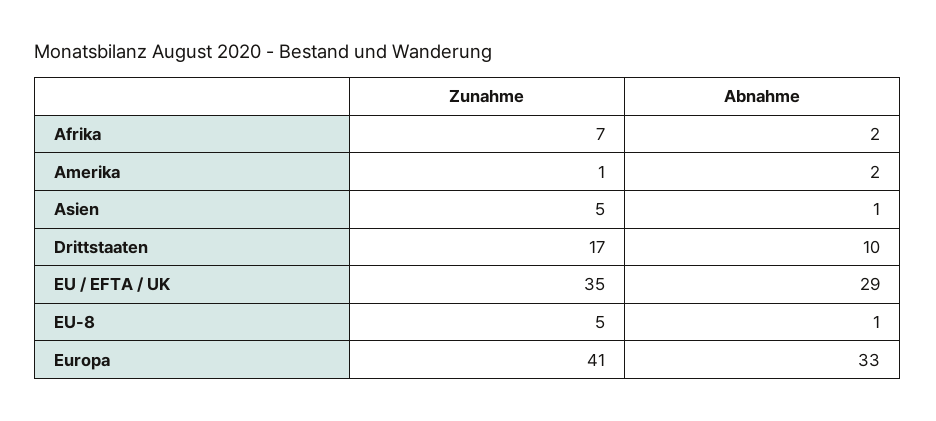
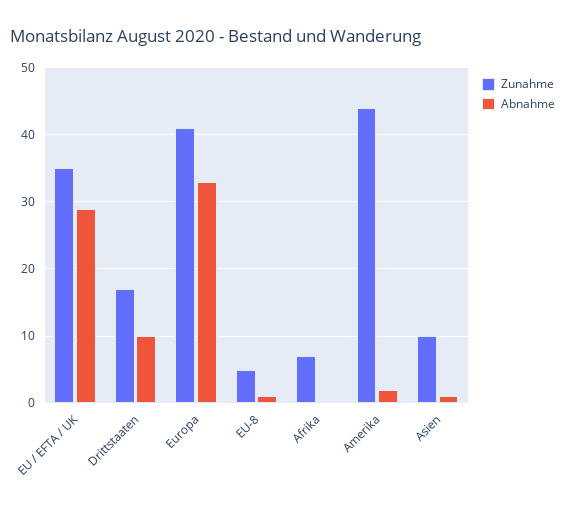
  {
    "Zunahme": {
      "Afrika": 7,
-     "Amerika": 1,
+     "Amerika": 44,
-     "Asien": 5,
+     "Asien": 10,
      "Drittstaaten": 17,
      "EU / EFTA / UK": 35,
      "EU-8": 5,
      "Europa": 41
    },
    "Abnahme": {
-     "Afrika": 2,
+     "Afrika": 0,
      "Amerika": 2,
      "Asien": 1,
      "Drittstaaten": 10,
      "EU / EFTA / UK": 29,
      "EU-8": 1,
      "Europa": 33
    }
  }

